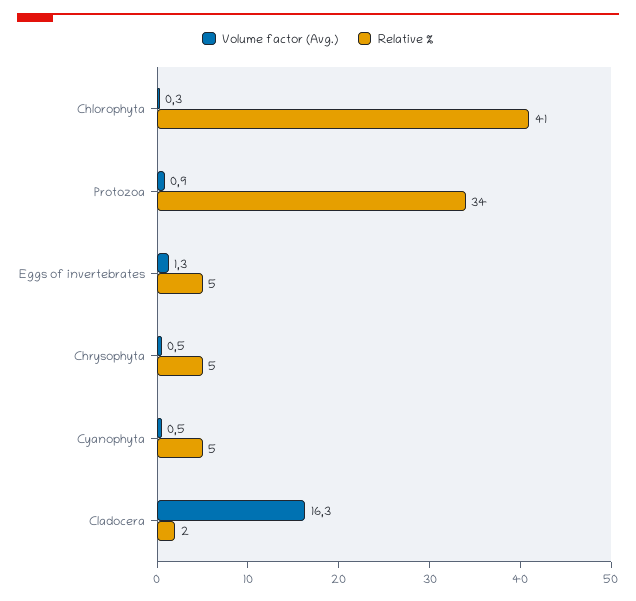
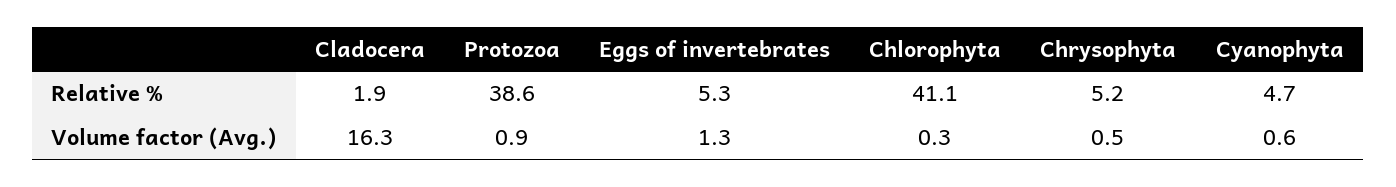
  {
    "Volume factor (Avg.)": {
      "Chlorophyta": 0.3,
      "Protozoa": 0.9,
      "Eggs of invertebrates": 1.3,
      "Chrysophyta": 0.5,
-     "Cyanophyta": 0.5,
+     "Cyanophyta": 0.6,
      "Cladocera": 16.3
    },
    "Relative %": {
      "Chlorophyta": 41.1,
-     "Protozoa": 34,
+     "Protozoa": 38.6,
      "Eggs of invertebrates": 5.3,
      "Chrysophyta": 5.2,
      "Cyanophyta": 4.7,
      "Cladocera": 1.9
    }
  }

